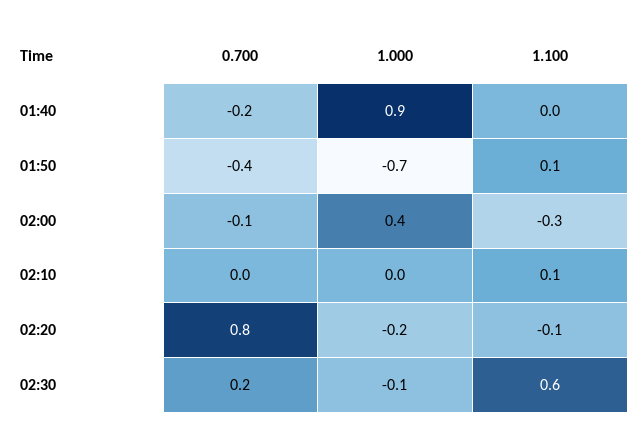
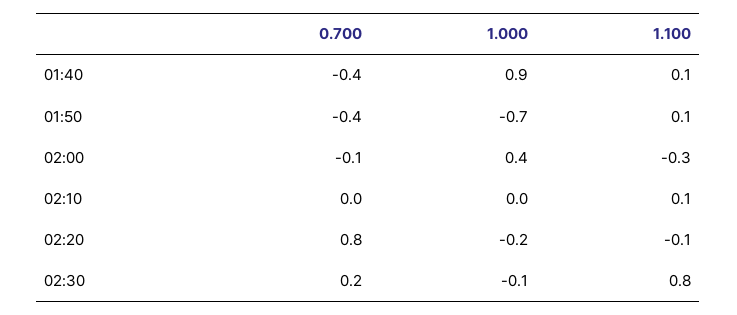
  {
    "0.700": {
-     "01:40": -0.2,
+     "01:40": -0.4,
      "01:50": -0.4,
      "02:00": -0.1,
      "02:10": 0,
      "02:20": 0.8,
      "02:30": 0.2
    },
    "1.000": {
      "01:40": 0.9,
      "01:50": -0.7,
      "02:00": 0.4,
      "02:10": 0,
      "02:20": -0.2,
      "02:30": -0.1
    },
    "1.100": {
-     "01:40": 0,
+     "01:40": 0.1,
      "01:50": 0.1,
      "02:00": -0.3,
      "02:10": 0.1,
      "02:20": -0.1,
-     "02:30": 0.6
+     "02:30": 0.8
    }
  }

